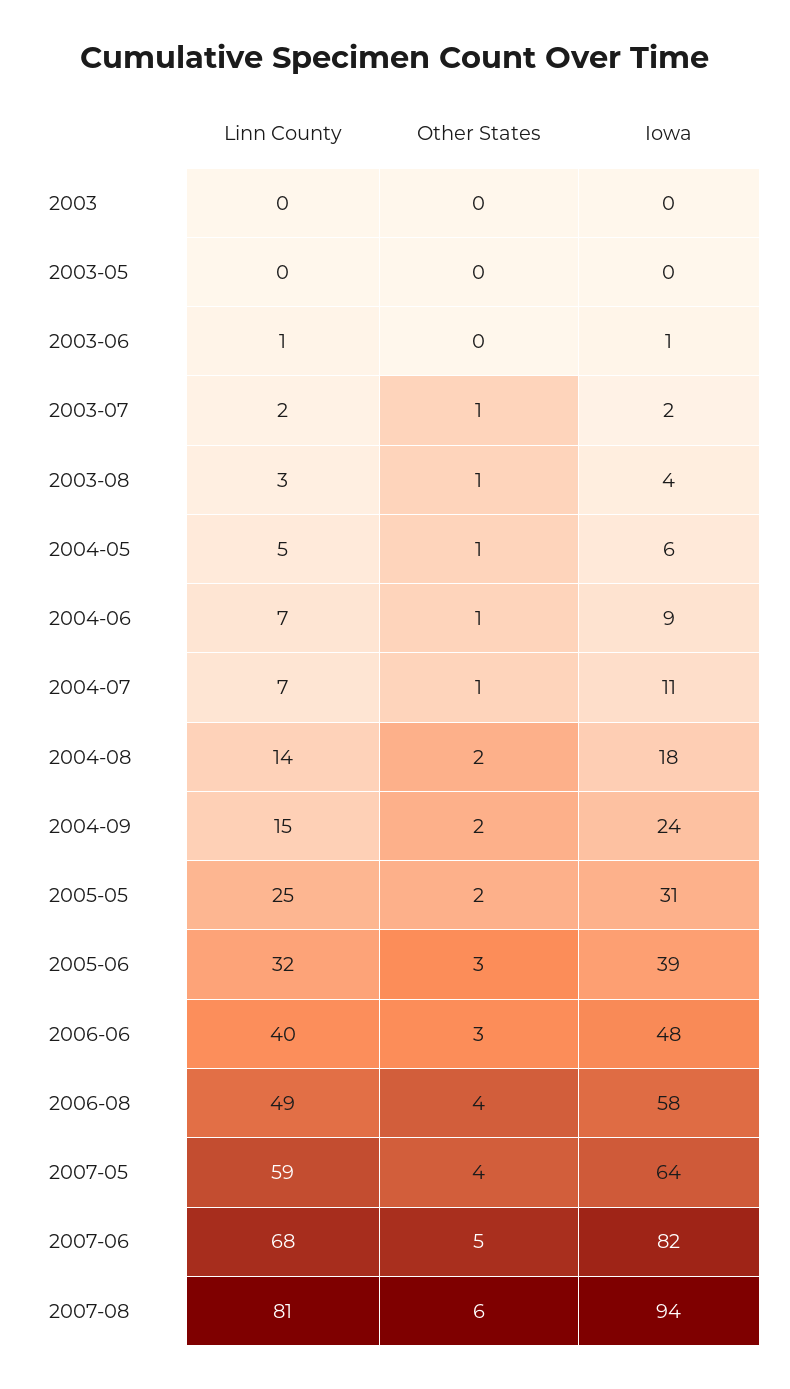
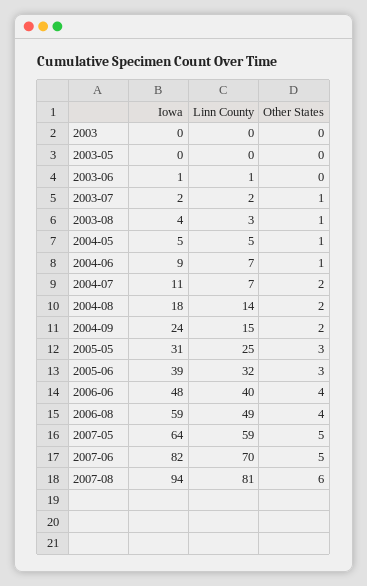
  {
    "Linn County": {
      "2003": 0,
      "2003-05": 0,
      "2003-06": 1,
      "2003-07": 2,
      "2003-08": 3,
      "2004-05": 5,
      "2004-06": 7,
      "2004-07": 7,
      "2004-08": 14,
      "2004-09": 15,
      "2005-05": 25,
      "2005-06": 32,
      "2006-06": 40,
      "2006-08": 49,
      "2007-05": 59,
-     "2007-06": 68,
+     "2007-06": 70,
      "2007-08": 81
    },
    "Other States": {
      "2003": 0,
      "2003-05": 0,
      "2003-06": 0,
      "2003-07": 1,
      "2003-08": 1,
      "2004-05": 1,
      "2004-06": 1,
-     "2004-07": 1,
+     "2004-07": 2,
      "2004-08": 2,
      "2004-09": 2,
-     "2005-05": 2,
+     "2005-05": 3,
      "2005-06": 3,
-     "2006-06": 3,
+     "2006-06": 4,
      "2006-08": 4,
-     "2007-05": 4,
+     "2007-05": 5,
      "2007-06": 5,
      "2007-08": 6
    },
    "Iowa": {
      "2003": 0,
      "2003-05": 0,
      "2003-06": 1,
      "2003-07": 2,
      "2003-08": 4,
-     "2004-05": 6,
+     "2004-05": 5,
      "2004-06": 9,
      "2004-07": 11,
      "2004-08": 18,
      "2004-09": 24,
      "2005-05": 31,
      "2005-06": 39,
      "2006-06": 48,
-     "2006-08": 58,
+     "2006-08": 59,
      "2007-05": 64,
      "2007-06": 82,
      "2007-08": 94
    }
  }

